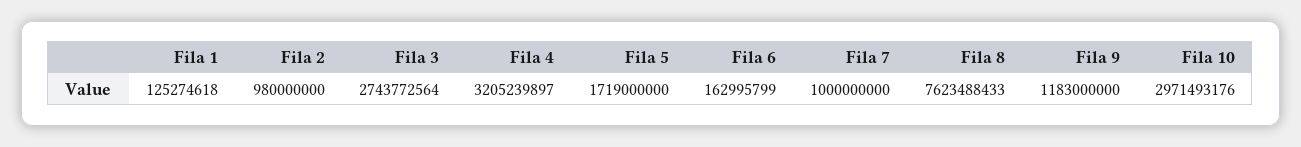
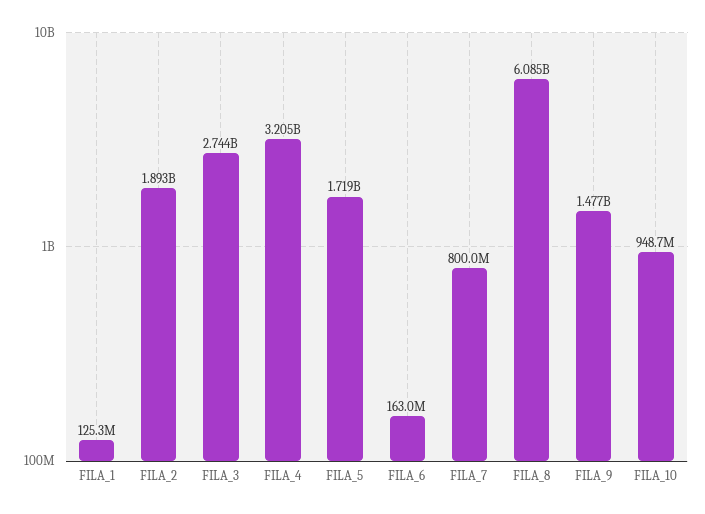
  {
    "Fila 1": 125274618,
-   "Fila 2": 980000000,
+   "Fila 2": 1893000000,
    "Fila 3": 2743772564,
    "Fila 4": 3205239897,
    "Fila 5": 1719000000,
    "Fila 6": 162995799,
-   "Fila 7": 1000000000,
+   "Fila 7": 800000000,
-   "Fila 8": 7623488433,
+   "Fila 8": 6085000000,
-   "Fila 9": 1183000000,
+   "Fila 9": 1477000000,
-   "Fila 10": 2971493176
+   "Fila 10": 948700000
  }

